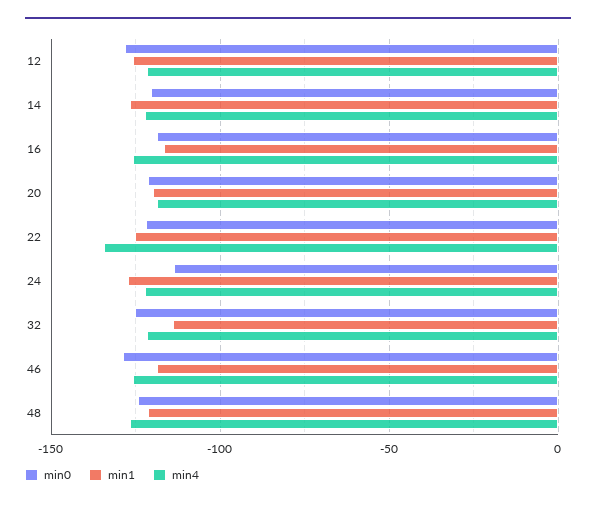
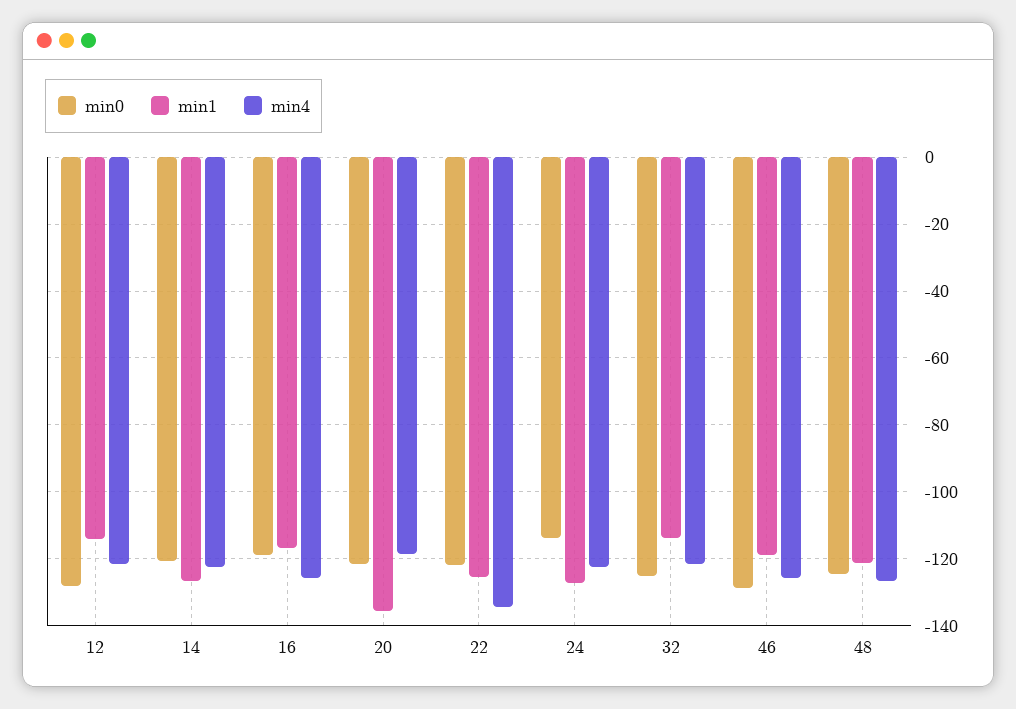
  {
    "min0": {
      "12": -128,
      "14": -120,
      "16": -118,
      "20": -122,
      "22": -122,
      "24": -114,
      "32": -126,
      "46": -128,
      "48": -124
    },
    "min1": {
-     "12": -125,
+     "12": -114,
      "14": -126,
      "16": -116,
-     "20": -120,
+     "20": -136,
      "22": -126,
      "24": -128,
      "32": -114,
      "46": -118,
      "48": -122
    },
    "min4": {
      "12": -122,
      "14": -122,
      "16": -126,
      "20": -118,
      "22": -134,
      "24": -122,
      "32": -122,
      "46": -126,
      "48": -126
    }
  }

